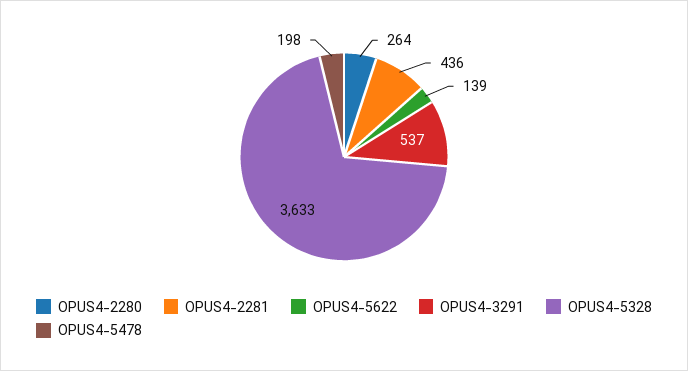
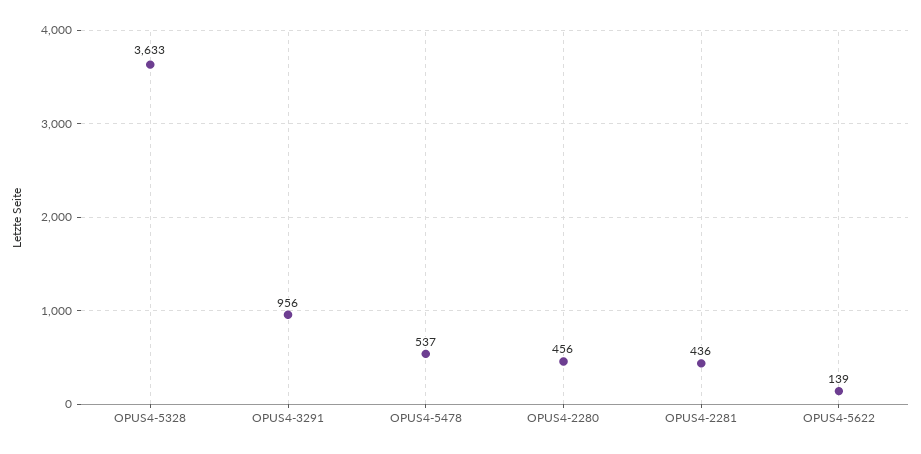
  {
-   "OPUS4-2280": 264,
+   "OPUS4-2280": 456,
    "OPUS4-2281": 436,
    "OPUS4-5622": 139,
-   "OPUS4-3291": 537,
+   "OPUS4-3291": 956,
    "OPUS4-5328": 3633,
-   "OPUS4-5478": 198
+   "OPUS4-5478": 537
  }

